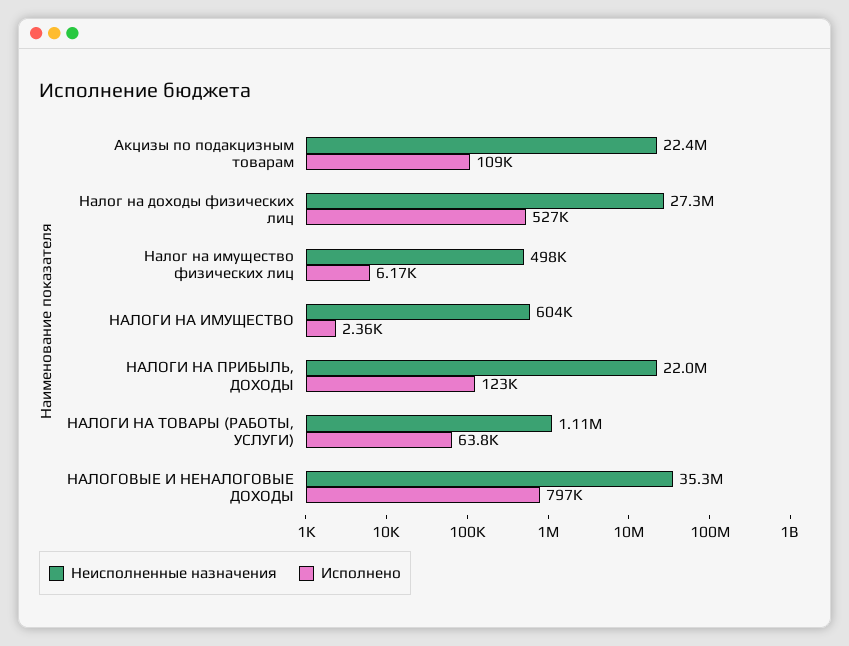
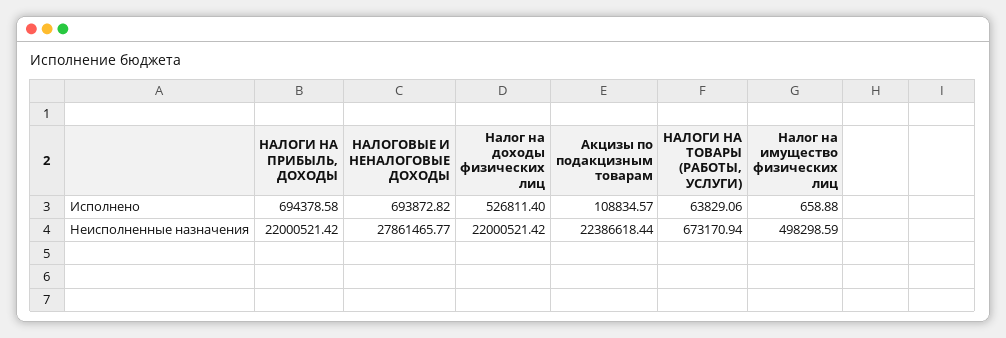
  {
    "Неисполненные назначения": {
      "Акцизы по подакцизным товарам": 22386618.44,
-     "Налог на доходы физических лиц": 27300000,
+     "Налог на доходы физических лиц": 22000521.42,
      "Налог на имущество физических лиц": 498298.59,
-     "НАЛОГИ НА ИМУЩЕСТВО": 604000,
      "НАЛОГИ НА ПРИБЫЛЬ, ДОХОДЫ": 22000521.42,
-     "НАЛОГИ НА ТОВАРЫ (РАБОТЫ, УСЛУГИ)": 1110000,
+     "НАЛОГИ НА ТОВАРЫ (РАБОТЫ, УСЛУГИ)": 673170.94,
-     "НАЛОГОВЫЕ И НЕНАЛОГОВЫЕ ДОХОДЫ": 35300000
+     "НАЛОГОВЫЕ И НЕНАЛОГОВЫЕ ДОХОДЫ": 27861465.77
    },
    "Исполнено": {
      "Акцизы по подакцизным товарам": 108834.57,
      "Налог на доходы физических лиц": 526811.4,
-     "Налог на имущество физических лиц": 6170,
+     "Налог на имущество физических лиц": 658.88,
-     "НАЛОГИ НА ИМУЩЕСТВО": 2360,
-     "НАЛОГИ НА ПРИБЫЛЬ, ДОХОДЫ": 123000,
+     "НАЛОГИ НА ПРИБЫЛЬ, ДОХОДЫ": 694378.58,
      "НАЛОГИ НА ТОВАРЫ (РАБОТЫ, УСЛУГИ)": 63829.06,
-     "НАЛОГОВЫЕ И НЕНАЛОГОВЫЕ ДОХОДЫ": 797000
+     "НАЛОГОВЫЕ И НЕНАЛОГОВЫЕ ДОХОДЫ": 693872.82
    }
  }

